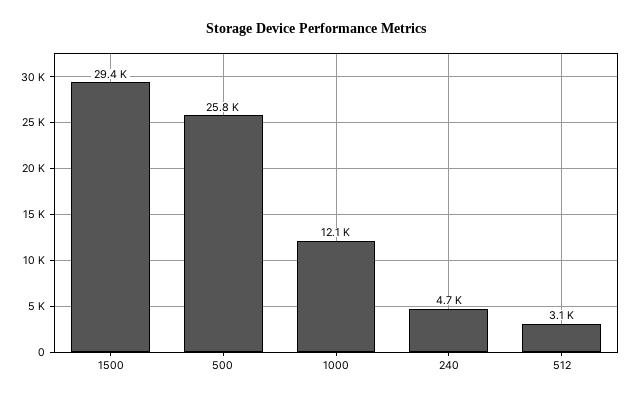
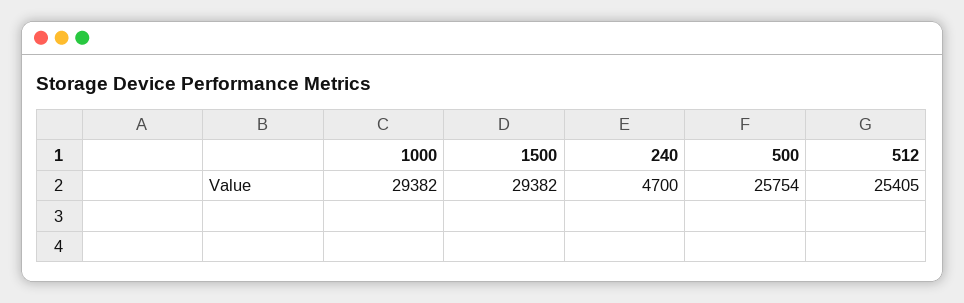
  {
    "1500": 29382,
    "500": 25754,
-   "1000": 12100,
+   "1000": 29382,
    "240": 4700,
-   "512": 3100
+   "512": 25405
  }

